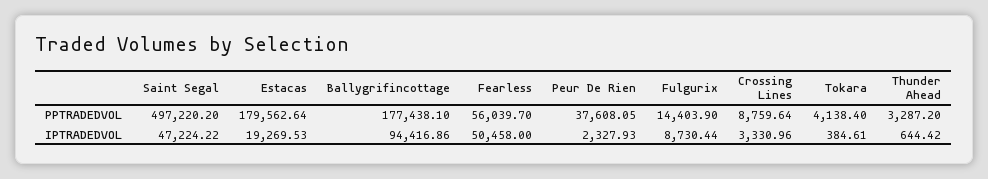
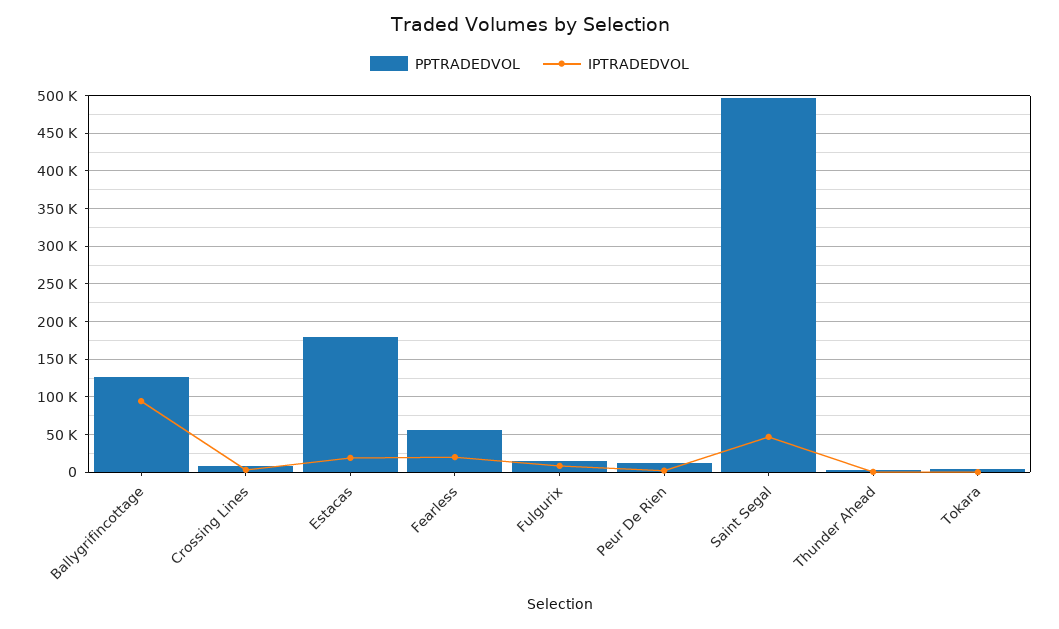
  {
    "PPTRADEDVOL": {
      "Saint Segal": 497220.2,
      "Estacas": 179562.64,
-     "Ballygrifincottage": 177438.1,
+     "Ballygrifincottage": 130000,
      "Fearless": 56039.7,
-     "Peur De Rien": 37608.05,
+     "Peur De Rien": 10000,
      "Fulgurix": 14403.9,
      "Crossing Lines": 8759.64,
      "Tokara": 4138.4,
      "Thunder Ahead": 3287.2
    },
    "IPTRADEDVOL": {
      "Saint Segal": 47224.22,
      "Estacas": 19269.53,
      "Ballygrifincottage": 94416.86,
-     "Fearless": 50458,
+     "Fearless": 20000,
      "Peur De Rien": 2327.93,
      "Fulgurix": 8730.44,
      "Crossing Lines": 3330.96,
      "Tokara": 384.61,
      "Thunder Ahead": 644.42
    }
  }

